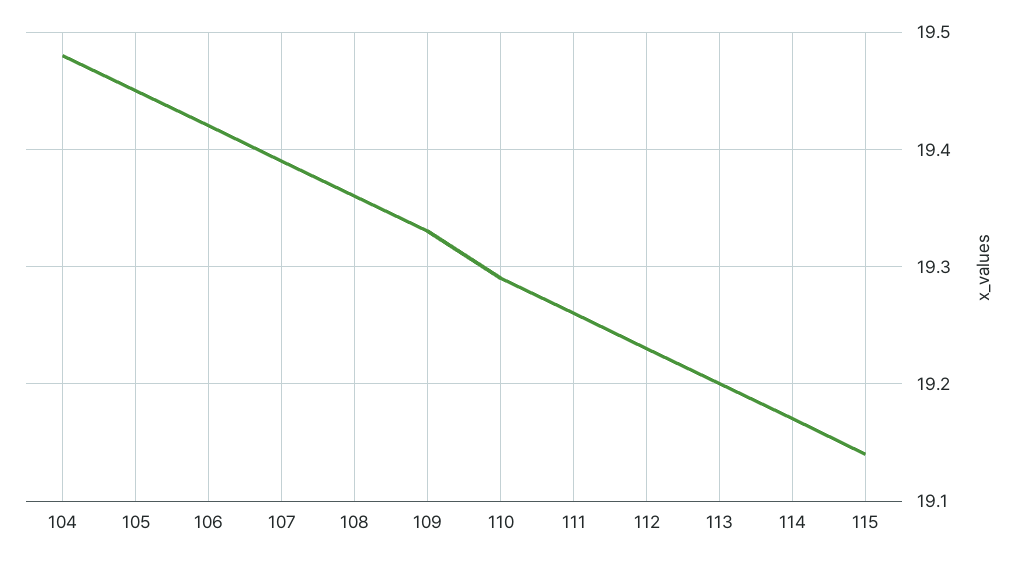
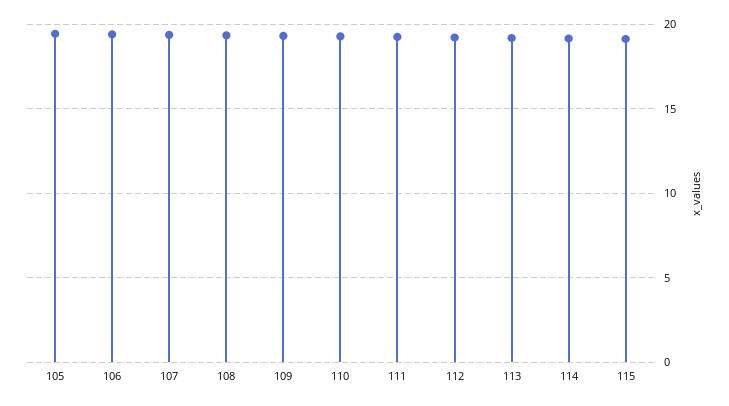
  {
-   "104": 19.48,
    "105": 19.45,
    "106": 19.42,
    "107": 19.39,
    "108": 19.36,
    "109": 19.33,
    "110": 19.29,
    "111": 19.26,
    "112": 19.23,
    "113": 19.2,
    "114": 19.17,
    "115": 19.14
  }

